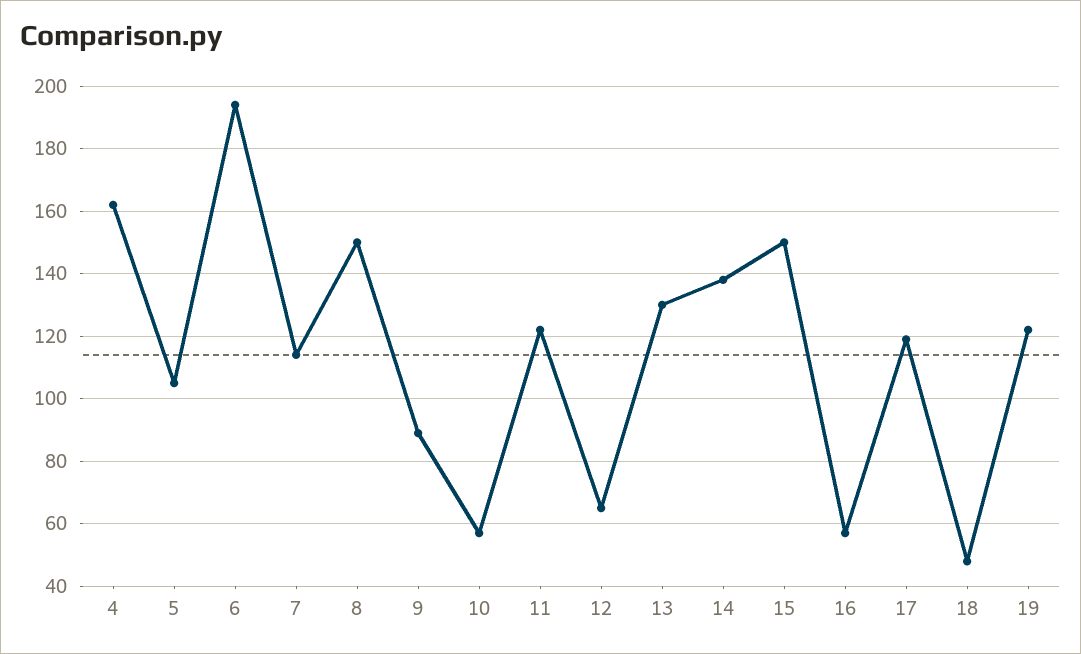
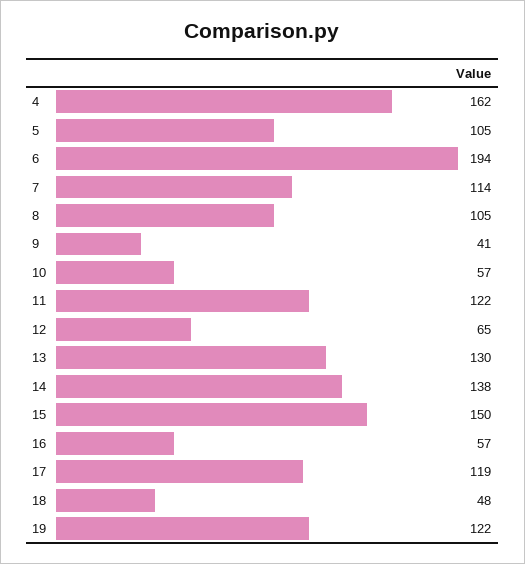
  {
    "4": 162,
    "5": 105,
    "6": 194,
    "7": 114,
-   "8": 150,
+   "8": 105,
-   "9": 90,
+   "9": 41,
    "10": 57,
    "11": 122,
    "12": 65,
    "13": 130,
    "14": 138,
    "15": 150,
    "16": 57,
    "17": 119,
    "18": 48,
    "19": 122
  }

